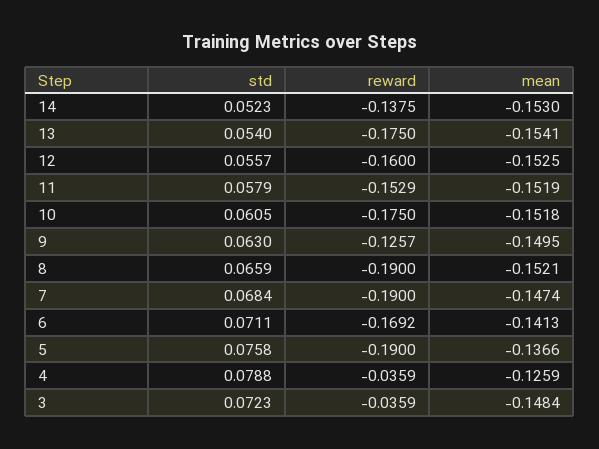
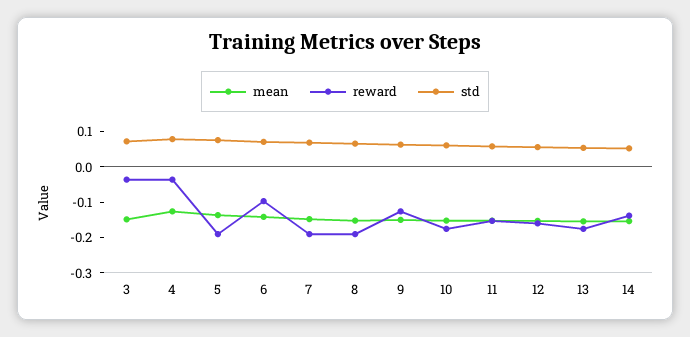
  {
    "std": {
      "14": 0.0523,
      "13": 0.054,
      "12": 0.0557,
      "11": 0.0579,
      "10": 0.0605,
      "9": 0.063,
      "8": 0.0659,
      "7": 0.0684,
      "6": 0.0711,
      "5": 0.0758,
      "4": 0.0788,
      "3": 0.0723
    },
    "reward": {
      "14": -0.1375,
      "13": -0.175,
      "12": -0.16,
      "11": -0.1529,
      "10": -0.175,
      "9": -0.1257,
      "8": -0.19,
      "7": -0.19,
-     "6": -0.1692,
+     "6": -0.1,
      "5": -0.19,
      "4": -0.0359,
      "3": -0.0359
    },
    "mean": {
      "14": -0.153,
      "13": -0.1541,
      "12": -0.1525,
      "11": -0.1519,
      "10": -0.1518,
      "9": -0.1495,
      "8": -0.1521,
      "7": -0.1474,
      "6": -0.1413,
      "5": -0.1366,
      "4": -0.1259,
      "3": -0.1484
    }
  }

